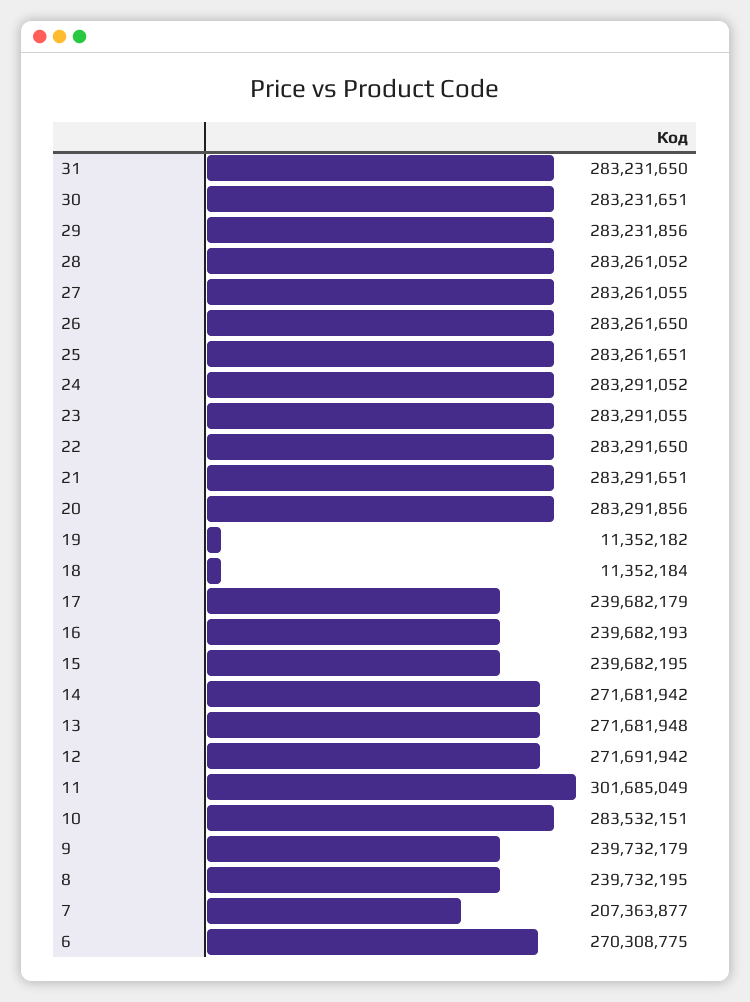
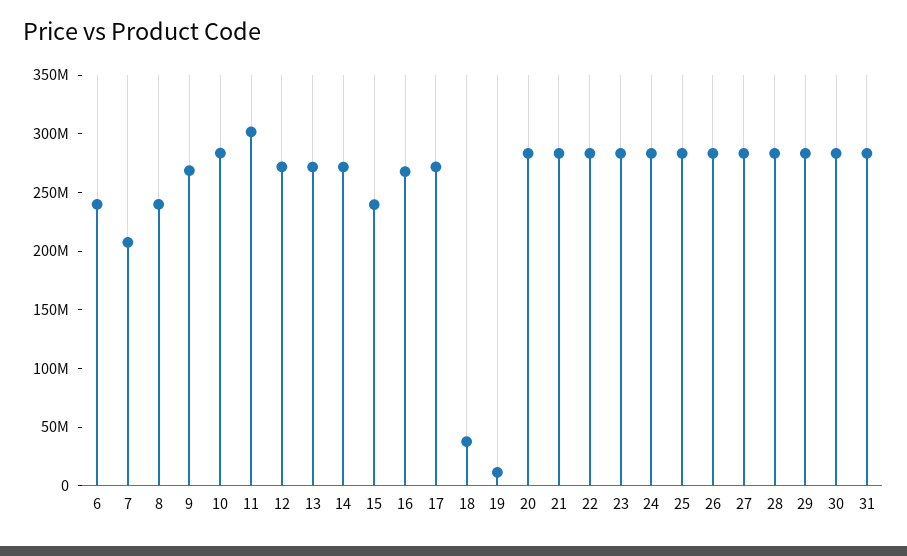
  {
    "31": 283231650,
    "30": 283231651,
    "29": 283231856,
    "28": 283261052,
    "27": 283261055,
    "26": 283261650,
    "25": 283261651,
    "24": 283291052,
    "23": 283291055,
    "22": 283291650,
    "21": 283291651,
    "20": 283291856,
    "19": 11352182,
-   "18": 11352184,
+   "18": 40000000,
-   "17": 239682179,
+   "17": 270000000,
-   "16": 239682193,
+   "16": 270000000,
    "15": 239682195,
    "14": 271681942,
    "13": 271681948,
    "12": 271691942,
    "11": 301685049,
    "10": 283532151,
-   "9": 239732179,
+   "9": 270000000,
    "8": 239732195,
    "7": 207363877,
-   "6": 270308775
+   "6": 240000000
  }

